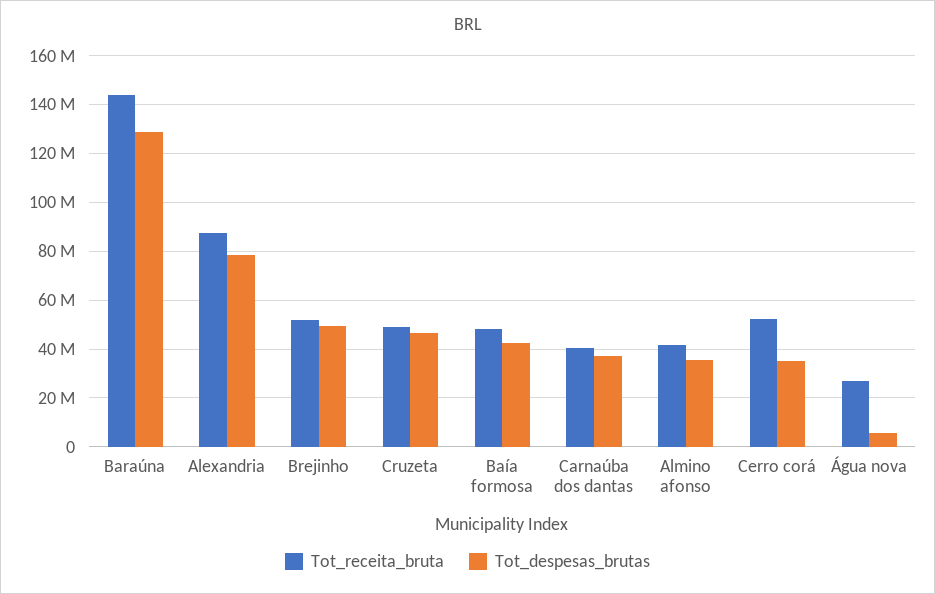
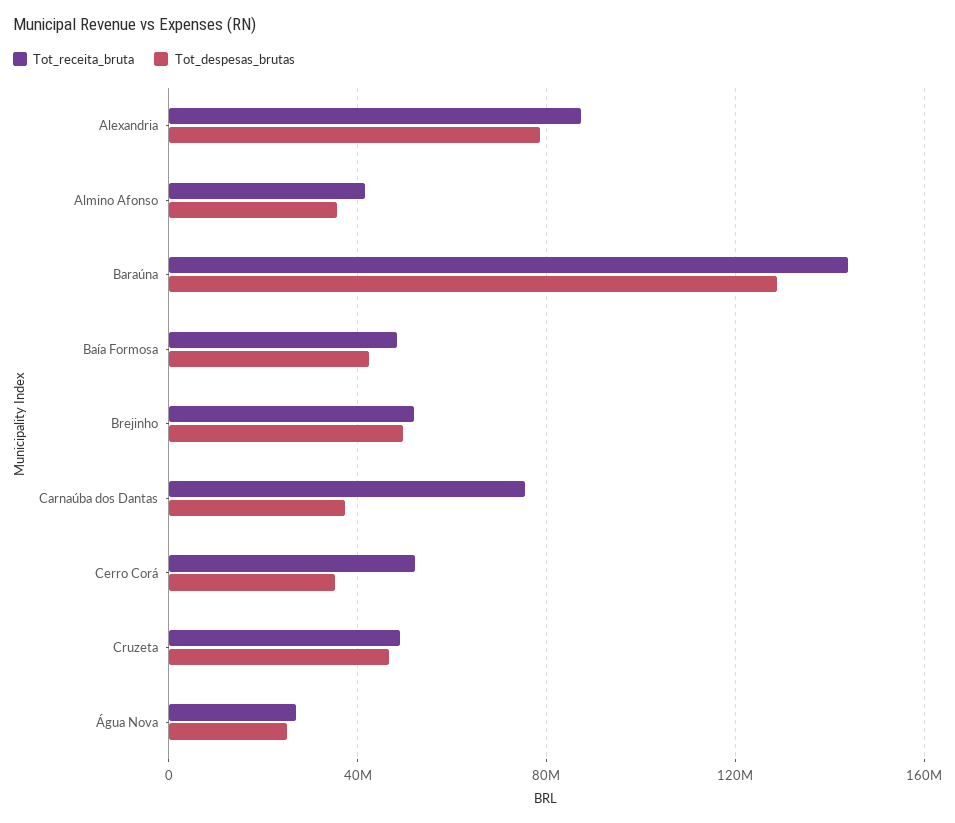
  {
    "Tot_receita_bruta": {
      "Baraúna": 145000000,
      "Alexandria": 87500000,
      "Brejinho": 52500000,
      "Cruzeta": 50000000,
      "Baía formosa": 47500000,
-     "Carnaúba dos dantas": 40000000,
+     "Carnaúba dos dantas": 75000000,
      "Almino afonso": 42500000,
      "Cerro corá": 52500000,
      "Água nova": 27500000
    },
    "Tot_despesas_brutas": {
      "Baraúna": 130000000,
      "Alexandria": 77500000,
      "Brejinho": 50000000,
      "Cruzeta": 47500000,
      "Baía formosa": 42500000,
      "Carnaúba dos dantas": 37500000,
      "Almino afonso": 35000000,
      "Cerro corá": 35000000,
-     "Água nova": 5000000
+     "Água nova": 25000000
    }
  }

